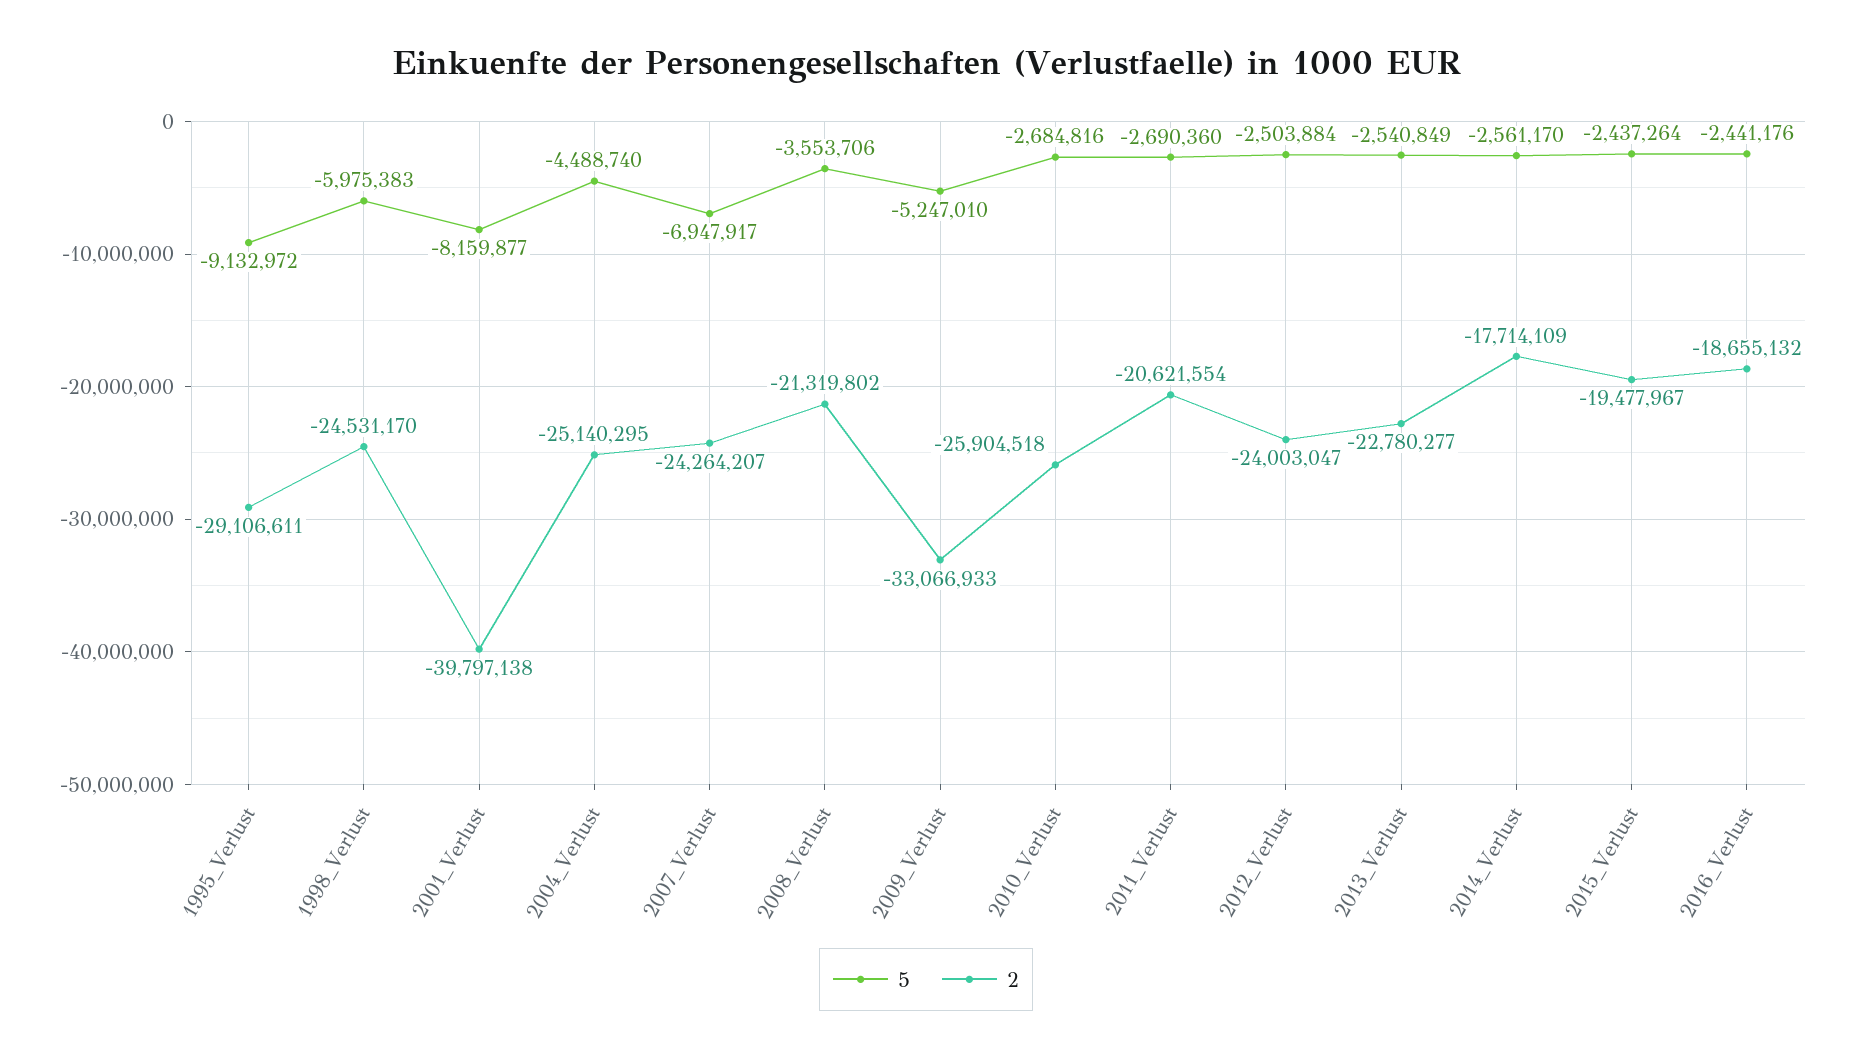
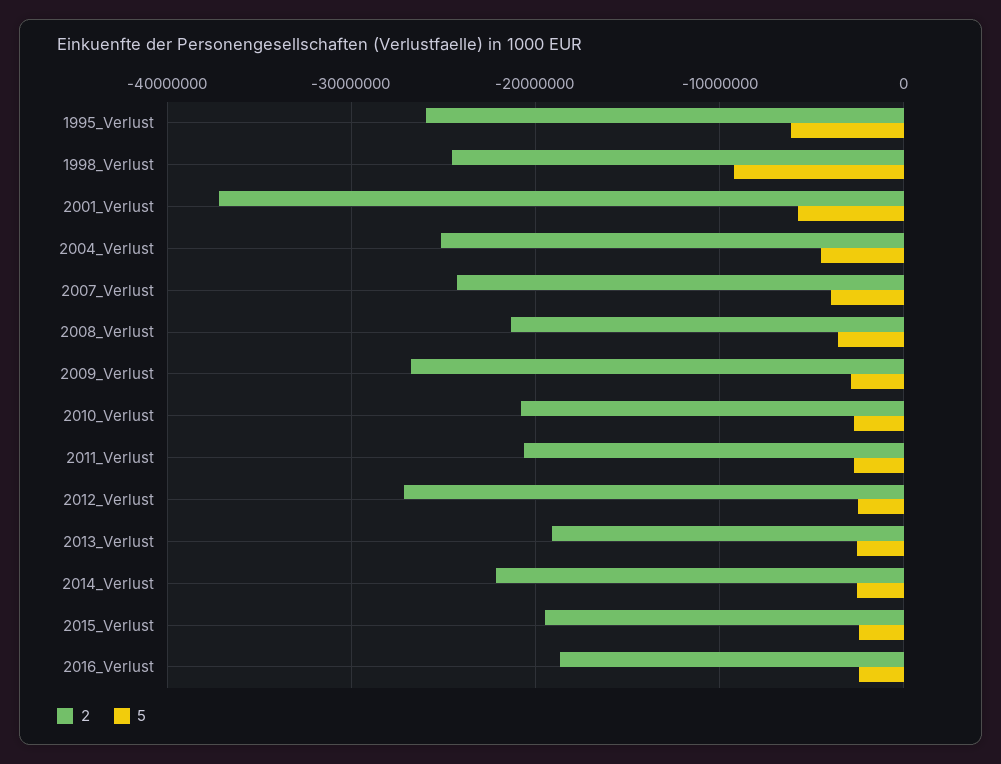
  {
    "5": {
-     "1995_Verlust": -9132972,
+     "1995_Verlust": -6000000,
-     "1998_Verlust": -5975383,
+     "1998_Verlust": -9000000,
-     "2001_Verlust": -8159877,
+     "2001_Verlust": -6000000,
      "2004_Verlust": -4488740,
-     "2007_Verlust": -6947917,
+     "2007_Verlust": -4000000,
      "2008_Verlust": -3553706,
-     "2009_Verlust": -5247010,
+     "2009_Verlust": -3000000,
      "2010_Verlust": -2684816,
      "2011_Verlust": -2690360,
      "2012_Verlust": -2503884,
      "2013_Verlust": -2540849,
      "2014_Verlust": -2561170,
      "2015_Verlust": -2437264,
      "2016_Verlust": -2441176
    },
    "2": {
-     "1995_Verlust": -29106611,
+     "1995_Verlust": -26000000,
      "1998_Verlust": -24531170,
-     "2001_Verlust": -39797138,
+     "2001_Verlust": -37000000,
      "2004_Verlust": -25140295,
      "2007_Verlust": -24264207,
      "2008_Verlust": -21319802,
-     "2009_Verlust": -33066933,
+     "2009_Verlust": -27000000,
-     "2010_Verlust": -25904518,
+     "2010_Verlust": -21000000,
      "2011_Verlust": -20621554,
-     "2012_Verlust": -24003047,
+     "2012_Verlust": -27000000,
-     "2013_Verlust": -22780277,
+     "2013_Verlust": -19000000,
-     "2014_Verlust": -17714109,
+     "2014_Verlust": -22000000,
      "2015_Verlust": -19477967,
      "2016_Verlust": -18655132
    }
  }

